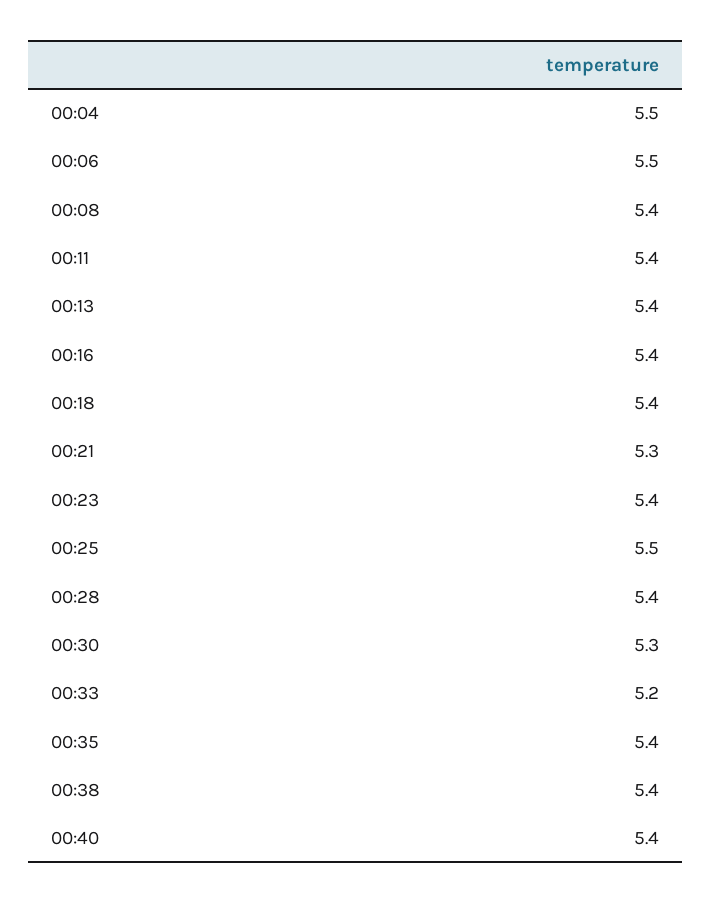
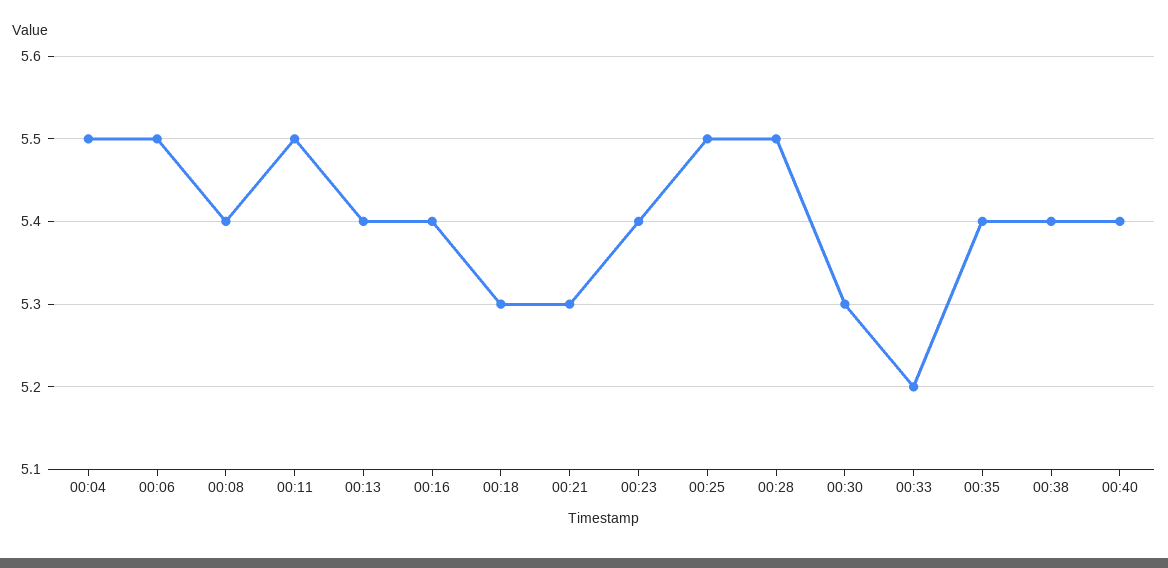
  {
    "00:04": 5.5,
    "00:06": 5.5,
    "00:08": 5.4,
-   "00:11": 5.4,
+   "00:11": 5.5,
    "00:13": 5.4,
    "00:16": 5.4,
-   "00:18": 5.4,
+   "00:18": 5.3,
    "00:21": 5.3,
    "00:23": 5.4,
    "00:25": 5.5,
-   "00:28": 5.4,
+   "00:28": 5.5,
    "00:30": 5.3,
    "00:33": 5.2,
    "00:35": 5.4,
    "00:38": 5.4,
    "00:40": 5.4
  }

